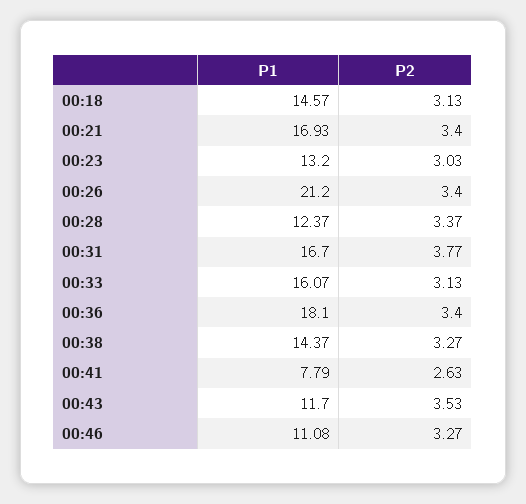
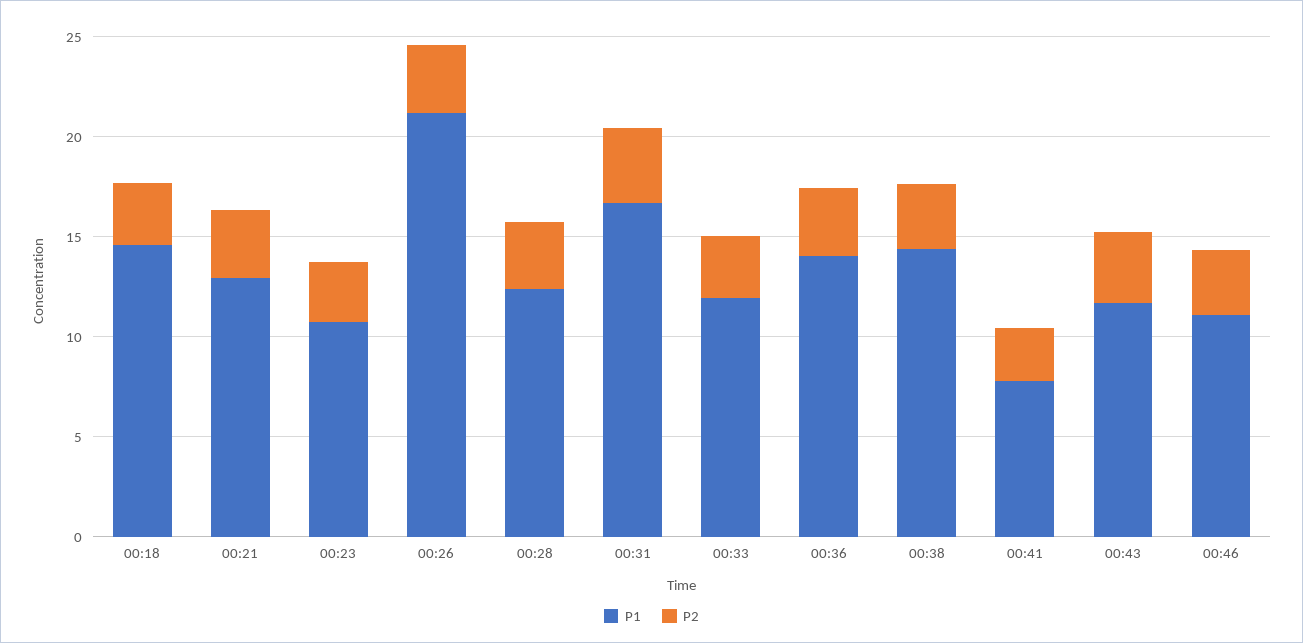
  {
    "P1": {
      "00:18": 14.57,
-     "00:21": 16.93,
+     "00:21": 13,
-     "00:23": 13.2,
+     "00:23": 11,
      "00:26": 21.2,
      "00:28": 12.37,
      "00:31": 16.7,
-     "00:33": 16.07,
+     "00:33": 12,
-     "00:36": 18.1,
+     "00:36": 14,
      "00:38": 14.37,
      "00:41": 7.79,
      "00:43": 11.7,
      "00:46": 11.08
    },
    "P2": {
      "00:18": 3.13,
      "00:21": 3.4,
      "00:23": 3.03,
      "00:26": 3.4,
      "00:28": 3.37,
      "00:31": 3.77,
      "00:33": 3.13,
      "00:36": 3.4,
      "00:38": 3.27,
      "00:41": 2.63,
      "00:43": 3.53,
      "00:46": 3.27
    }
  }

